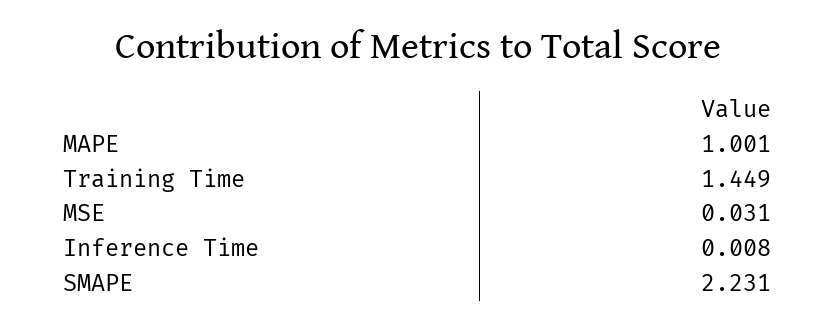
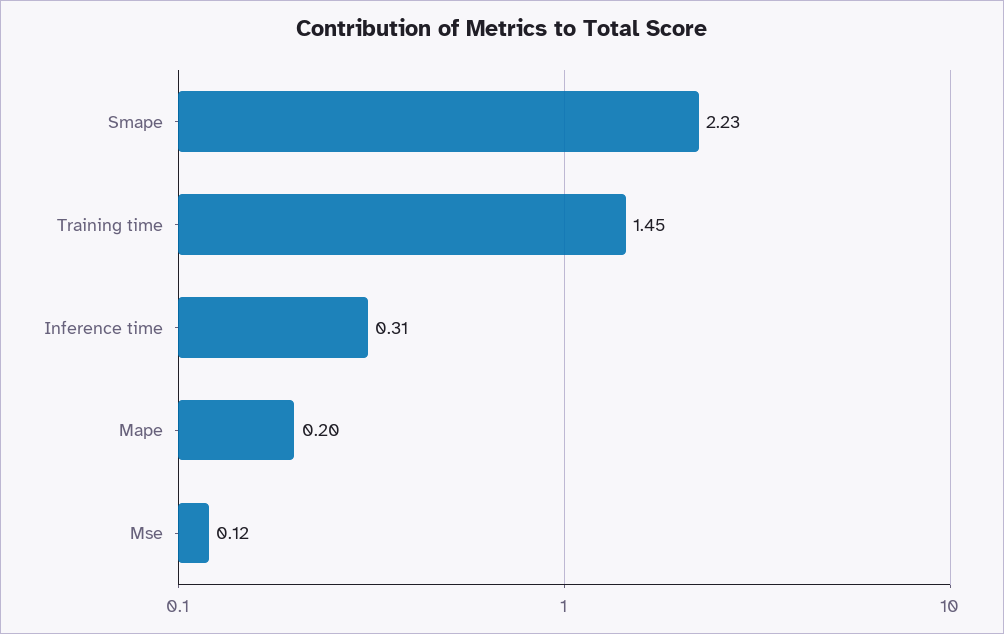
  {
-   "MAPE": 1.001,
+   "MAPE": 0.2,
    "Training Time": 1.449,
-   "MSE": 0.031,
+   "MSE": 0.12,
-   "Inference Time": 0.008,
+   "Inference Time": 0.31,
    "SMAPE": 2.231
  }

